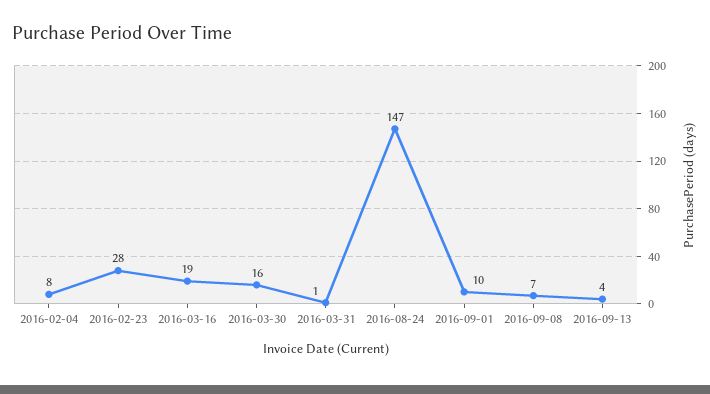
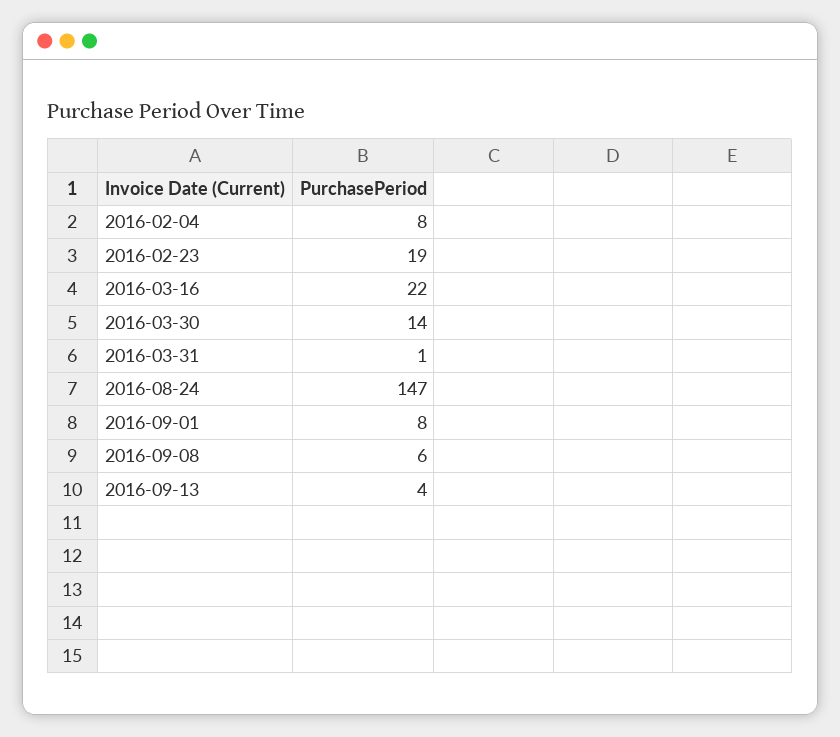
  {
    "2016-02-04": 8,
-   "2016-02-23": 28,
+   "2016-02-23": 19,
-   "2016-03-16": 19,
+   "2016-03-16": 22,
-   "2016-03-30": 16,
+   "2016-03-30": 14,
    "2016-03-31": 1,
    "2016-08-24": 147,
-   "2016-09-01": 10,
+   "2016-09-01": 8,
-   "2016-09-08": 7,
+   "2016-09-08": 6,
    "2016-09-13": 4
  }

